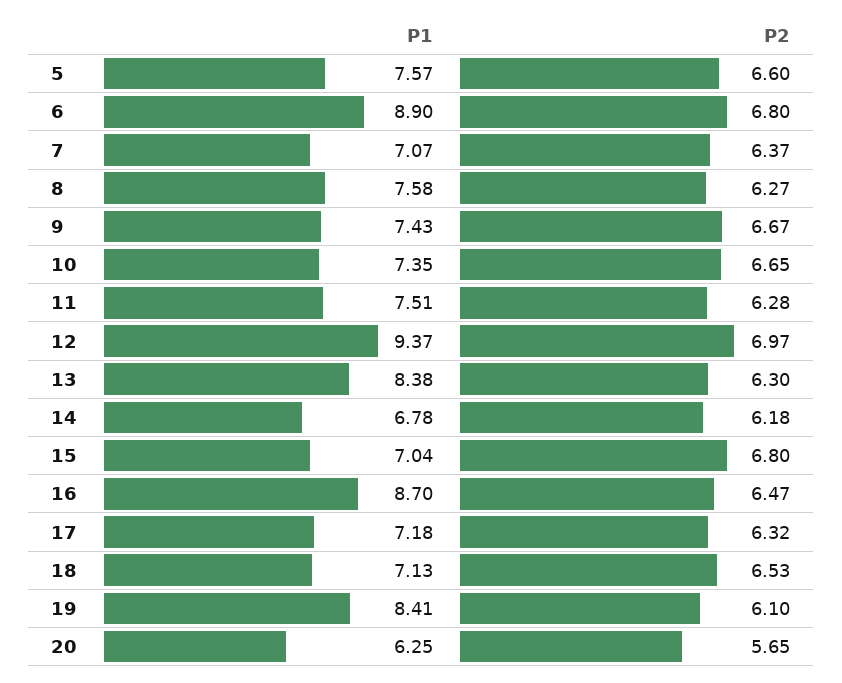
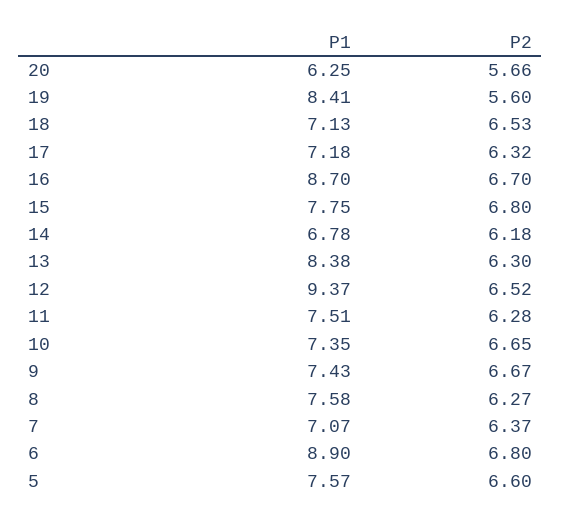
  {
    "P1": {
      "5": 7.57,
      "6": 8.9,
      "7": 7.07,
      "8": 7.58,
      "9": 7.43,
      "10": 7.35,
      "11": 7.51,
      "12": 9.37,
      "13": 8.38,
      "14": 6.78,
-     "15": 7.04,
+     "15": 7.75,
      "16": 8.7,
      "17": 7.18,
      "18": 7.13,
      "19": 8.41,
      "20": 6.25
    },
    "P2": {
      "5": 6.6,
      "6": 6.8,
      "7": 6.37,
      "8": 6.27,
      "9": 6.67,
      "10": 6.65,
      "11": 6.28,
-     "12": 6.97,
+     "12": 6.52,
      "13": 6.3,
      "14": 6.18,
      "15": 6.8,
-     "16": 6.47,
+     "16": 6.7,
      "17": 6.32,
      "18": 6.53,
-     "19": 6.1,
+     "19": 5.6,
-     "20": 5.65
+     "20": 5.66
    }
  }

